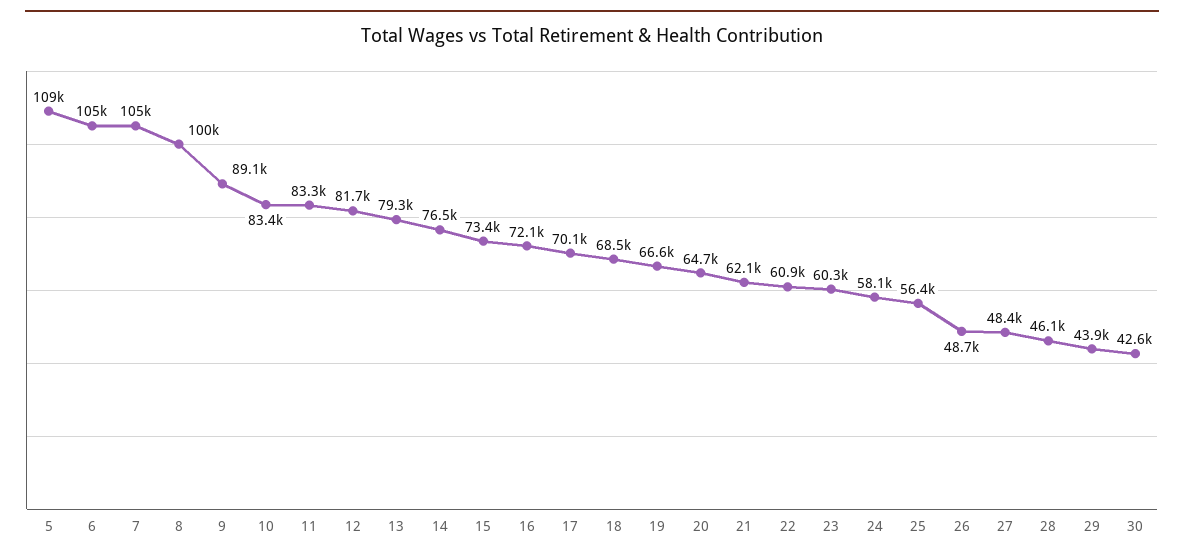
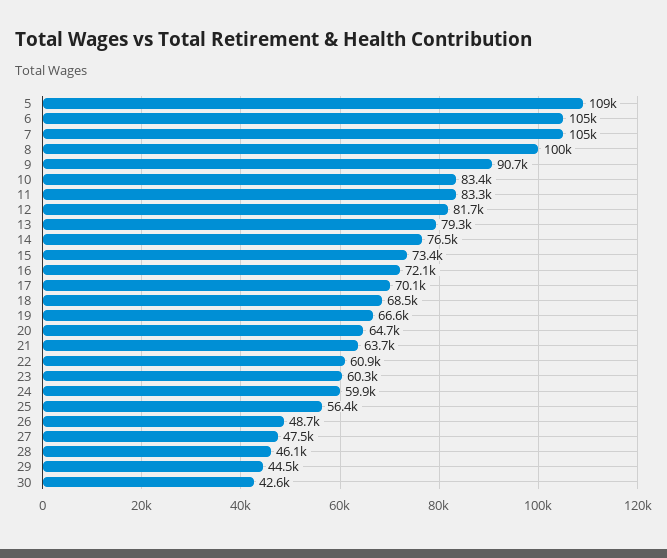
  {
    "5": 109000,
    "6": 105000,
    "7": 105000,
    "8": 100000,
-   "9": 89100,
+   "9": 90700,
    "10": 83400,
    "11": 83300,
    "12": 81700,
    "13": 79300,
    "14": 76500,
    "15": 73400,
    "16": 72100,
    "17": 70100,
    "18": 68500,
    "19": 66600,
    "20": 64700,
-   "21": 62100,
+   "21": 63700,
    "22": 60900,
    "23": 60300,
-   "24": 58100,
+   "24": 59900,
    "25": 56400,
    "26": 48700,
-   "27": 48400,
+   "27": 47500,
    "28": 46100,
-   "29": 43900,
+   "29": 44500,
    "30": 42600
  }

